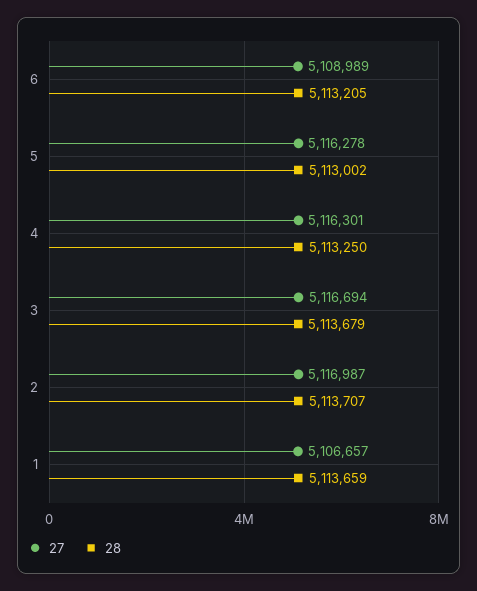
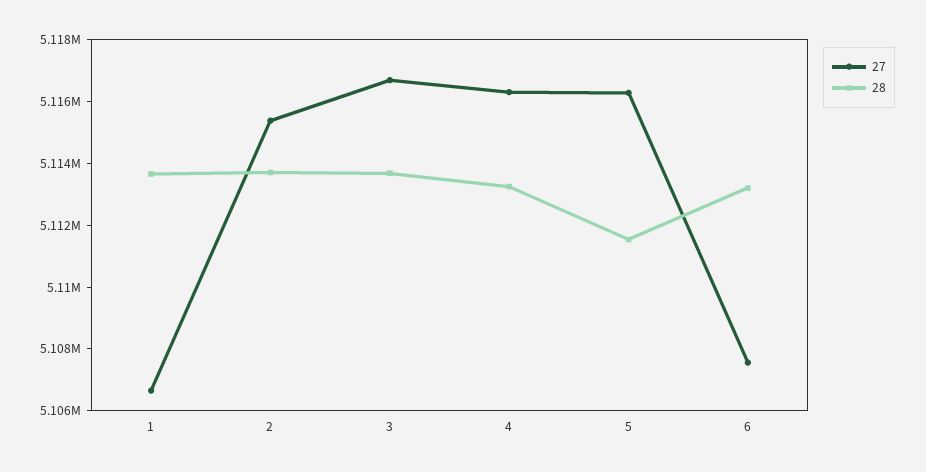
  {
    "27": {
-     "6": 5108989,
+     "6": 5107500,
      "5": 5116278,
      "4": 5116301,
      "3": 5116694,
-     "2": 5116987,
+     "2": 5115500,
      "1": 5106657
    },
    "28": {
      "6": 5113205,
-     "5": 5113002,
+     "5": 5111500,
      "4": 5113250,
      "3": 5113679,
      "2": 5113707,
      "1": 5113659
    }
  }

